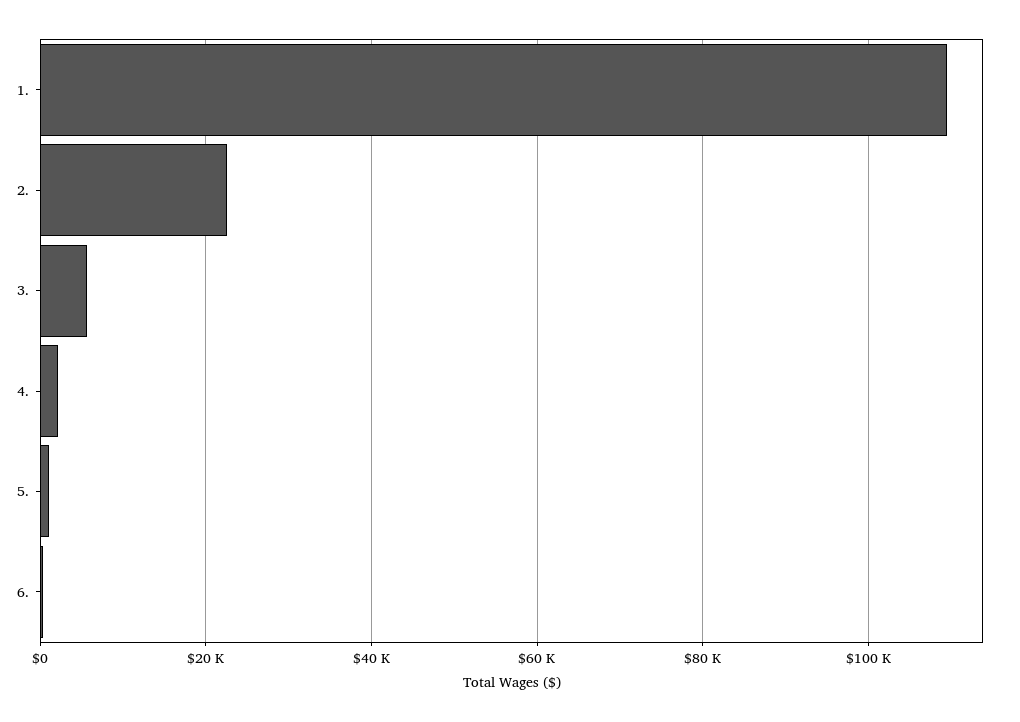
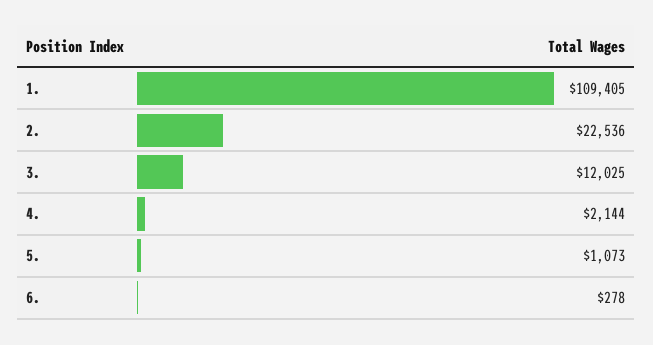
  {
    "1.": 109405,
    "2.": 22536,
-   "3.": 6000,
+   "3.": 12025,
    "4.": 2144,
    "5.": 1073,
    "6.": 278
  }

